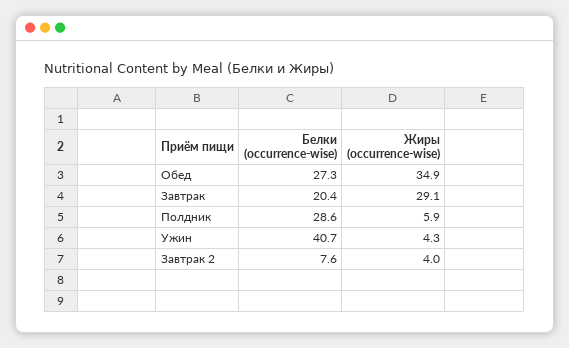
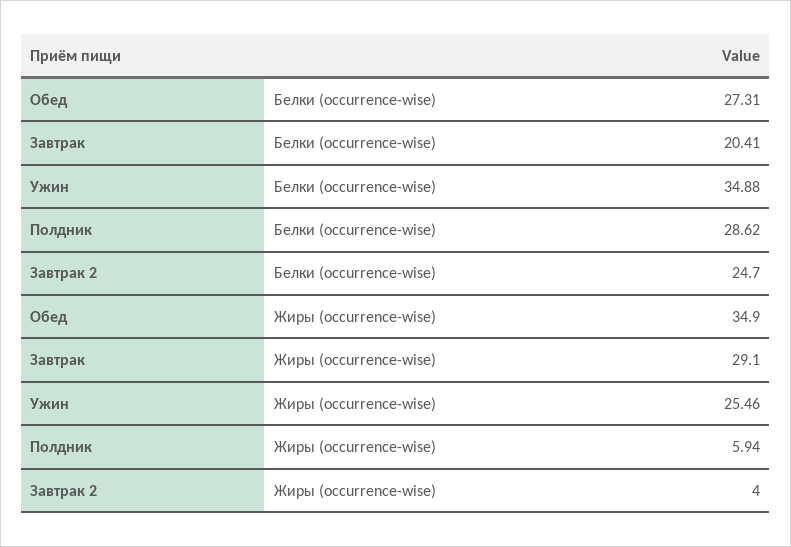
  {
    "Белки (occurrence-wise)": {
      "Обед": 27.31,
      "Завтрак": 20.41,
      "Полдник": 28.62,
-     "Ужин": 40.7,
+     "Ужин": 34.88,
-     "Завтрак 2": 7.6
+     "Завтрак 2": 24.7
    },
    "Жиры (occurrence-wise)": {
      "Обед": 34.9,
      "Завтрак": 29.1,
      "Полдник": 5.94,
-     "Ужин": 4.3,
+     "Ужин": 25.46,
      "Завтрак 2": 4
    }
  }

